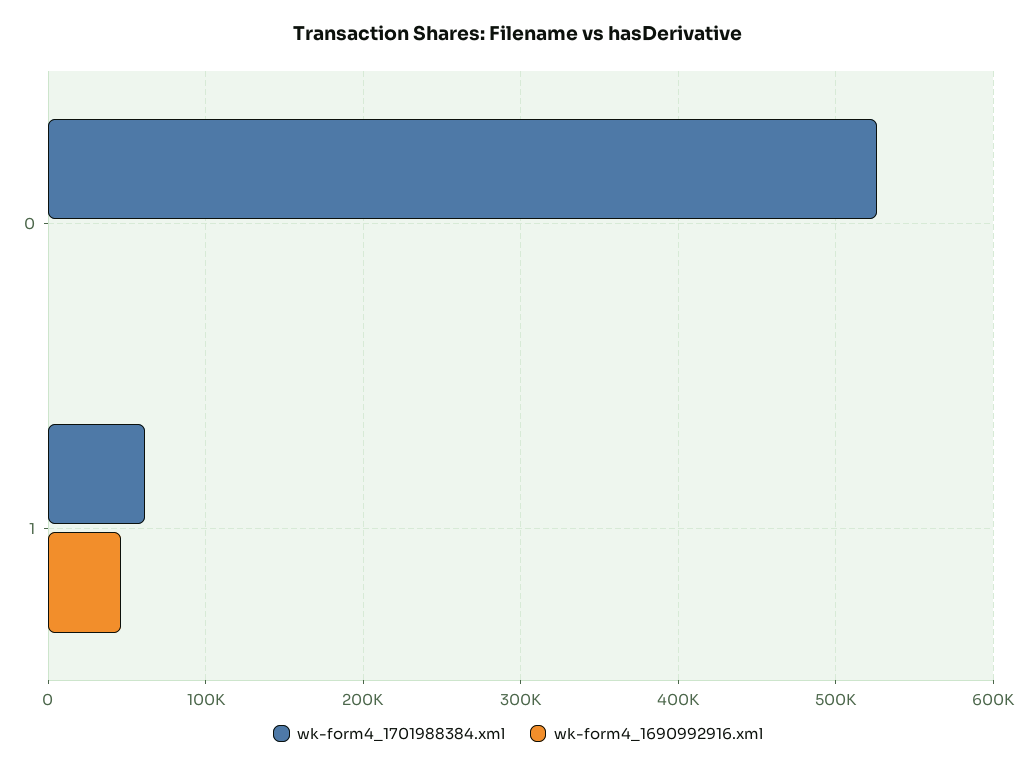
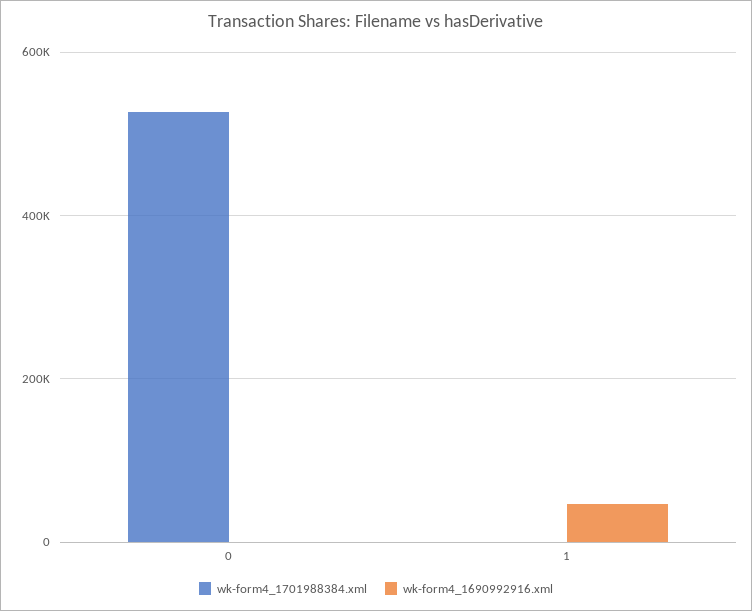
  {
    "wk-form4_1701988384.xml": {
      "0": 530000,
-     "1": 60000
+     "1": 0
    },
    "wk-form4_1690992916.xml": {
      "0": 0,
      "1": 50000
    }
  }

